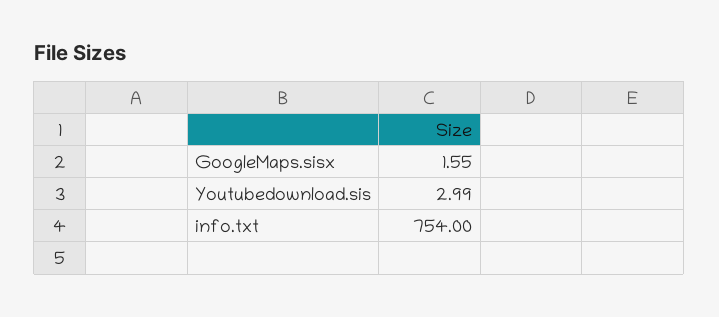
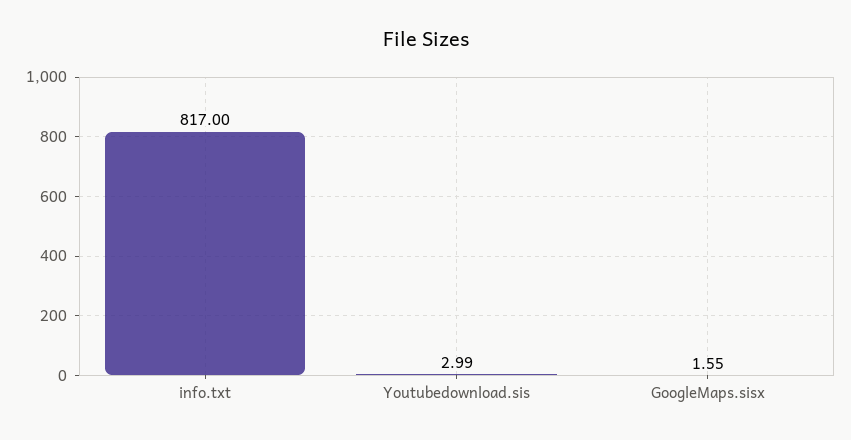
  {
    "GoogleMaps.sisx": 1.55,
    "Youtubedownload.sis": 2.99,
-   "info.txt": 754
+   "info.txt": 817
  }

